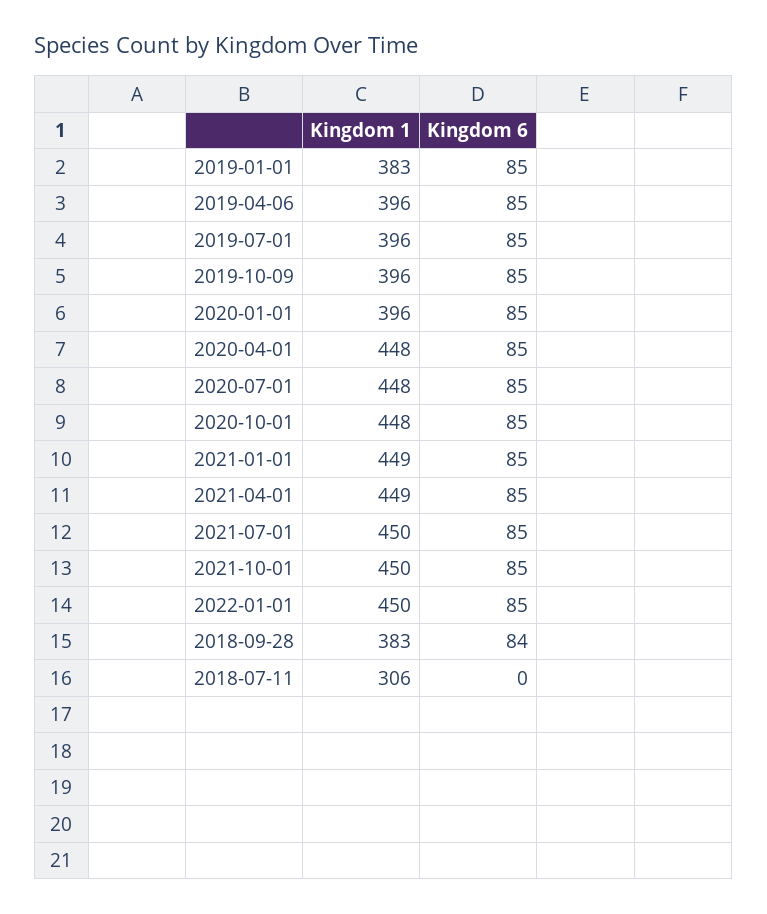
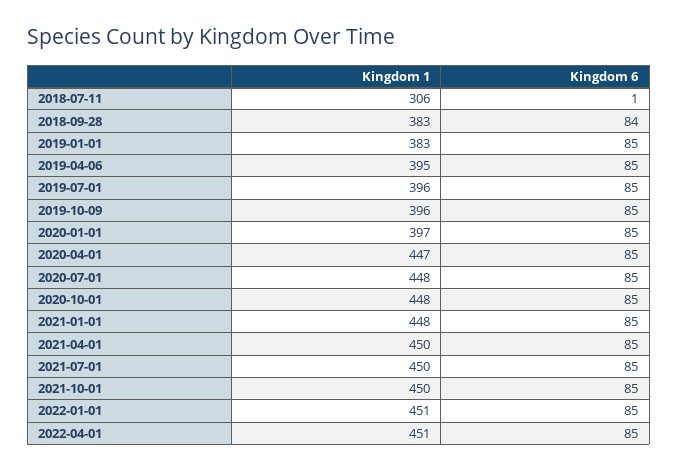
  {
    "Kingdom 1": {
      "2019-01-01": 383,
-     "2019-04-06": 396,
+     "2019-04-06": 395,
      "2019-07-01": 396,
      "2019-10-09": 396,
-     "2020-01-01": 396,
+     "2020-01-01": 397,
-     "2020-04-01": 448,
+     "2020-04-01": 447,
      "2020-07-01": 448,
      "2020-10-01": 448,
-     "2021-01-01": 449,
+     "2021-01-01": 448,
-     "2021-04-01": 449,
+     "2021-04-01": 450,
      "2021-07-01": 450,
      "2021-10-01": 450,
-     "2022-01-01": 450,
+     "2022-01-01": 451,
      "2018-09-28": 383,
-     "2018-07-11": 306
+     "2018-07-11": 306,
+     "2022-04-01": 451
    },
    "Kingdom 6": {
      "2019-01-01": 85,
      "2019-04-06": 85,
      "2019-07-01": 85,
      "2019-10-09": 85,
      "2020-01-01": 85,
      "2020-04-01": 85,
      "2020-07-01": 85,
      "2020-10-01": 85,
      "2021-01-01": 85,
      "2021-04-01": 85,
      "2021-07-01": 85,
      "2021-10-01": 85,
      "2022-01-01": 85,
      "2018-09-28": 84,
-     "2018-07-11": 0
+     "2018-07-11": 1,
+     "2022-04-01": 85
    }
  }

